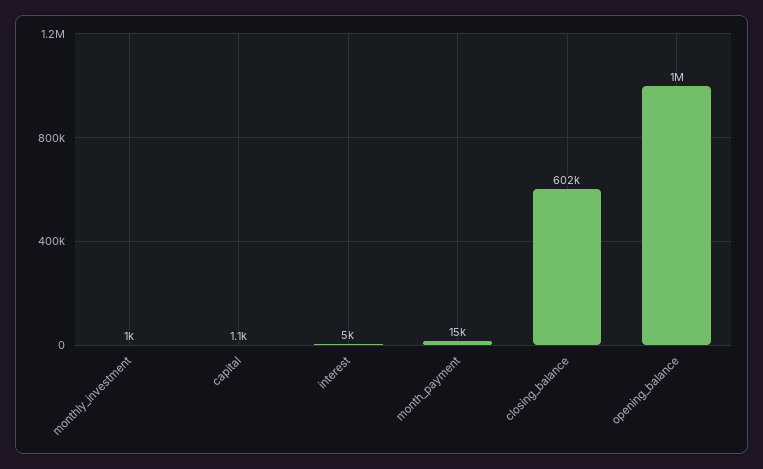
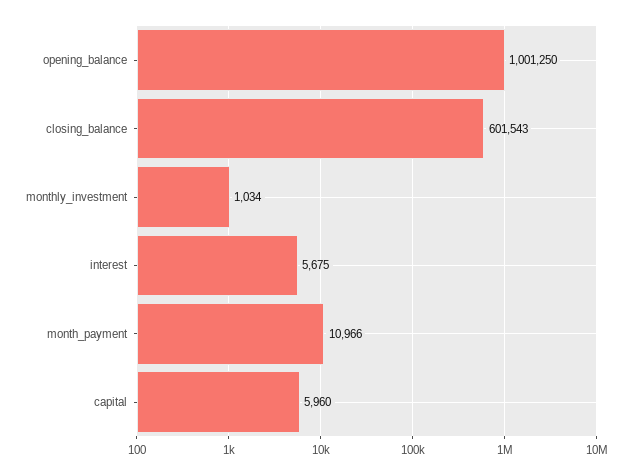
  {
    "monthly_investment": 1034,
-   "capital": 1100,
+   "capital": 5960,
-   "interest": 5000,
+   "interest": 5675,
-   "month_payment": 15000,
+   "month_payment": 10966,
    "closing_balance": 601543,
    "opening_balance": 1001250
  }

